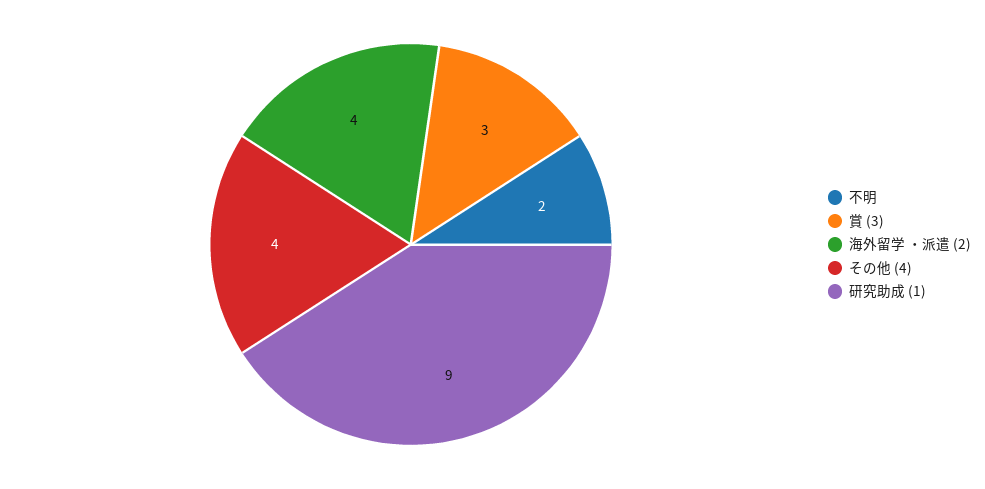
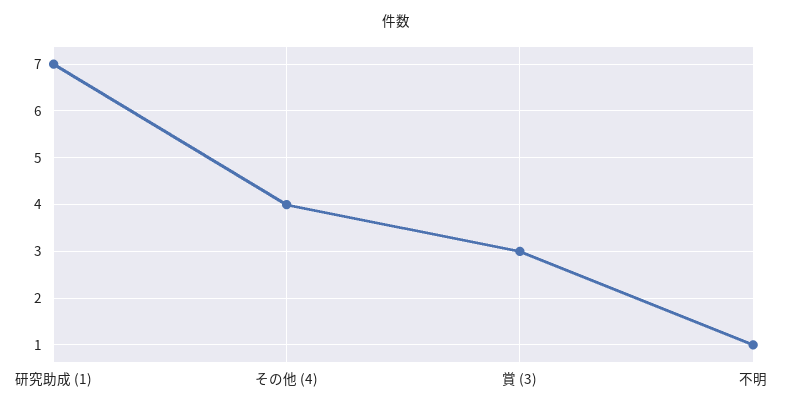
  {
-   "不明": 2,
+   "不明": 1,
    "賞 (3)": 3,
-   "海外留学 ・派遣 (2)": 4,
    "その他 (4)": 4,
-   "研究助成 (1)": 9
+   "研究助成 (1)": 7
  }

